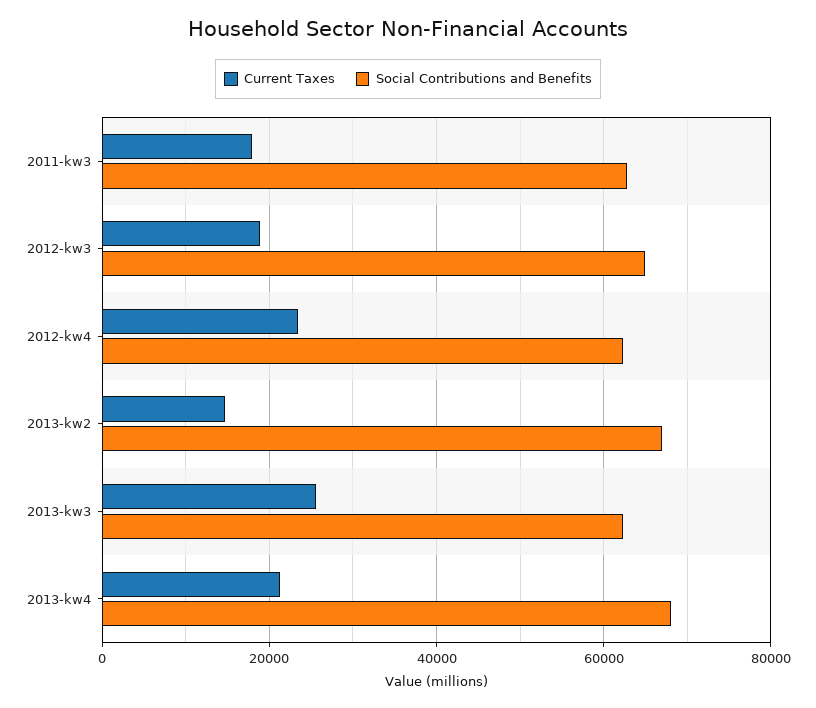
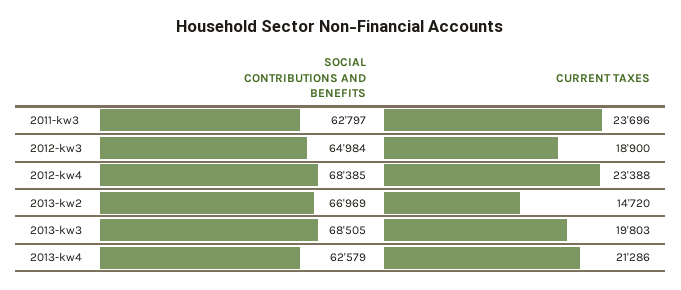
  {
    "Current Taxes": {
-     "2011-kw3": 18000,
+     "2011-kw3": 23696,
      "2012-kw3": 18900,
      "2012-kw4": 23388,
      "2013-kw2": 14720,
-     "2013-kw3": 26000,
+     "2013-kw3": 19803,
      "2013-kw4": 21286
    },
    "Social Contributions and Benefits": {
      "2011-kw3": 62797,
      "2012-kw3": 64984,
-     "2012-kw4": 62000,
+     "2012-kw4": 68385,
      "2013-kw2": 66969,
-     "2013-kw3": 62000,
+     "2013-kw3": 68505,
-     "2013-kw4": 68000
+     "2013-kw4": 62579
    }
  }

